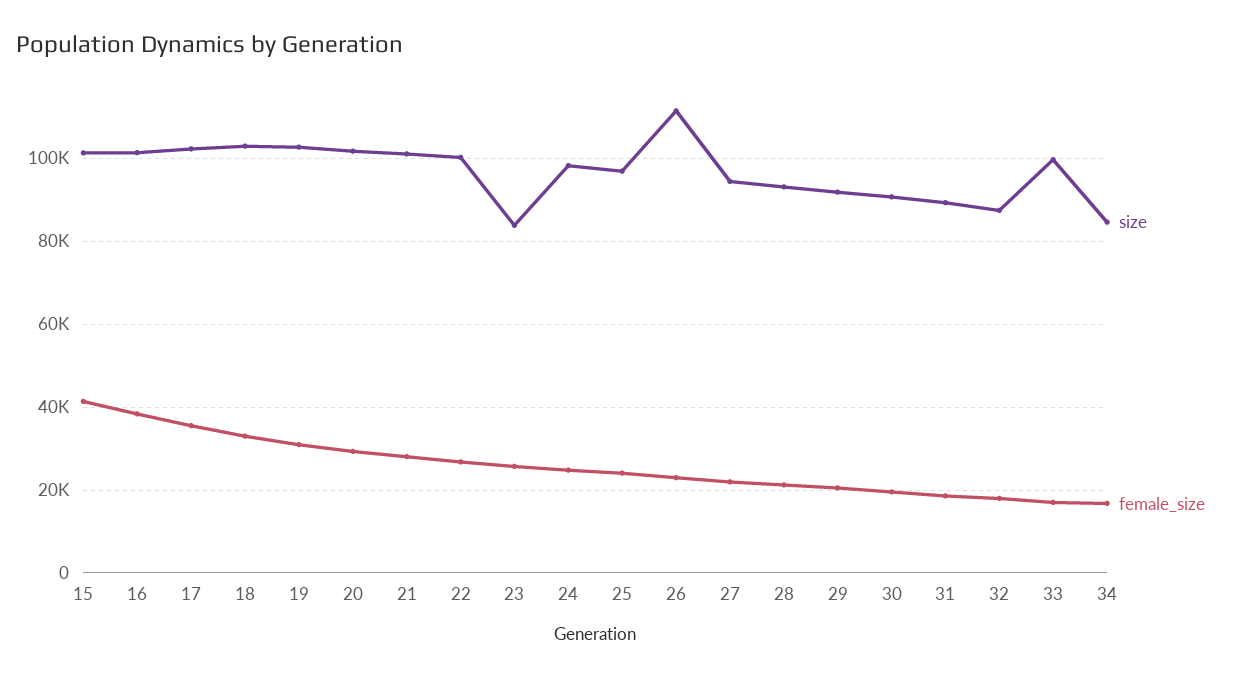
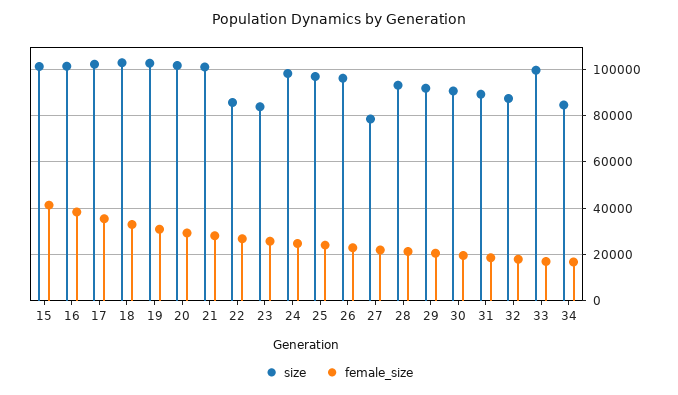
  {
    "size": {
      "15": 102000,
      "16": 102000,
      "17": 102000,
      "18": 102000,
      "19": 102000,
      "20": 102000,
      "21": 102000,
-     "22": 100000,
+     "22": 85000,
      "23": 84000,
      "24": 98000,
      "25": 96000,
-     "26": 112000,
+     "26": 95000,
-     "27": 94000,
+     "27": 80000,
      "28": 94000,
      "29": 92000,
      "30": 90000,
      "31": 90000,
      "32": 88000,
      "33": 100000,
      "34": 84000
    },
    "female_size": {
      "15": 42000,
      "16": 38000,
      "17": 36000,
      "18": 34000,
      "19": 30000,
      "20": 30000,
      "21": 28000,
      "22": 26000,
      "23": 26000,
      "24": 24000,
      "25": 24000,
      "26": 22000,
      "27": 22000,
      "28": 22000,
      "29": 20000,
      "30": 20000,
      "31": 18000,
      "32": 18000,
      "33": 18000,
      "34": 16000
    }
  }

